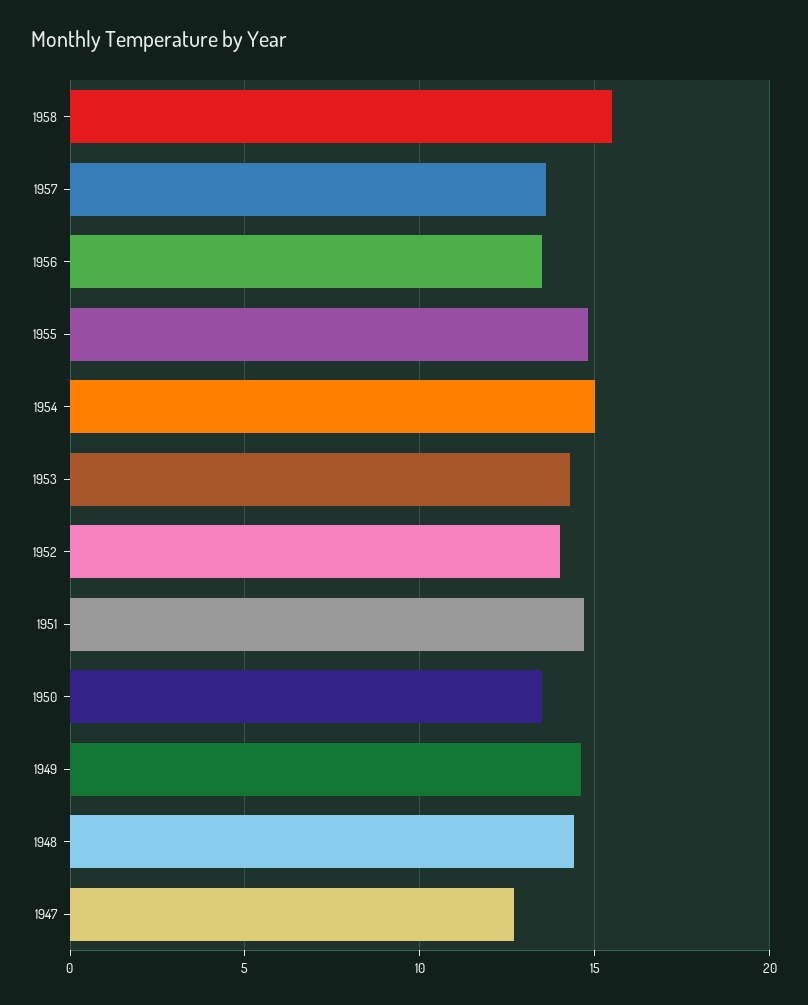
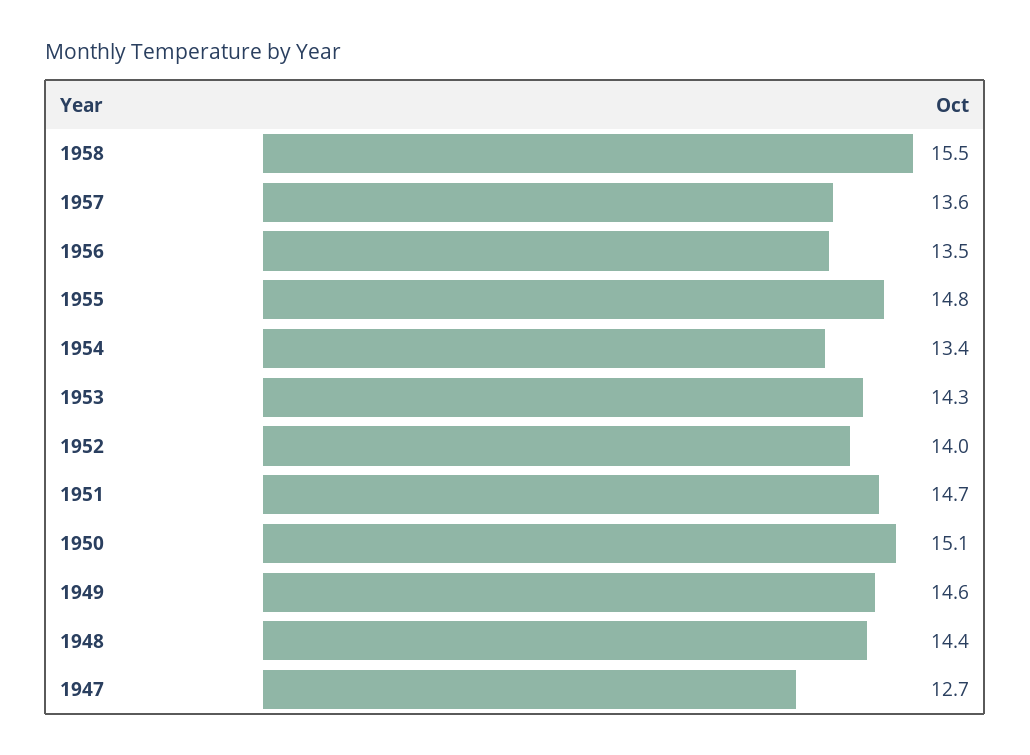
  {
    "1958": 15.5,
    "1957": 13.6,
    "1956": 13.5,
    "1955": 14.8,
-   "1954": 15,
+   "1954": 13.4,
    "1953": 14.3,
    "1952": 14,
    "1951": 14.7,
-   "1950": 13.5,
+   "1950": 15.1,
    "1949": 14.6,
    "1948": 14.4,
    "1947": 12.7
  }

